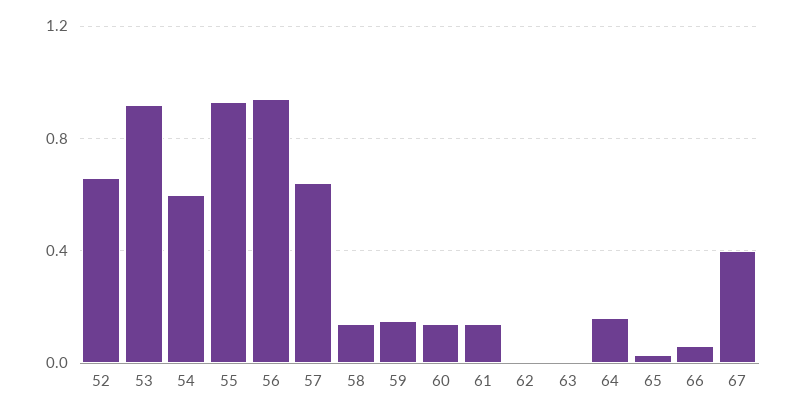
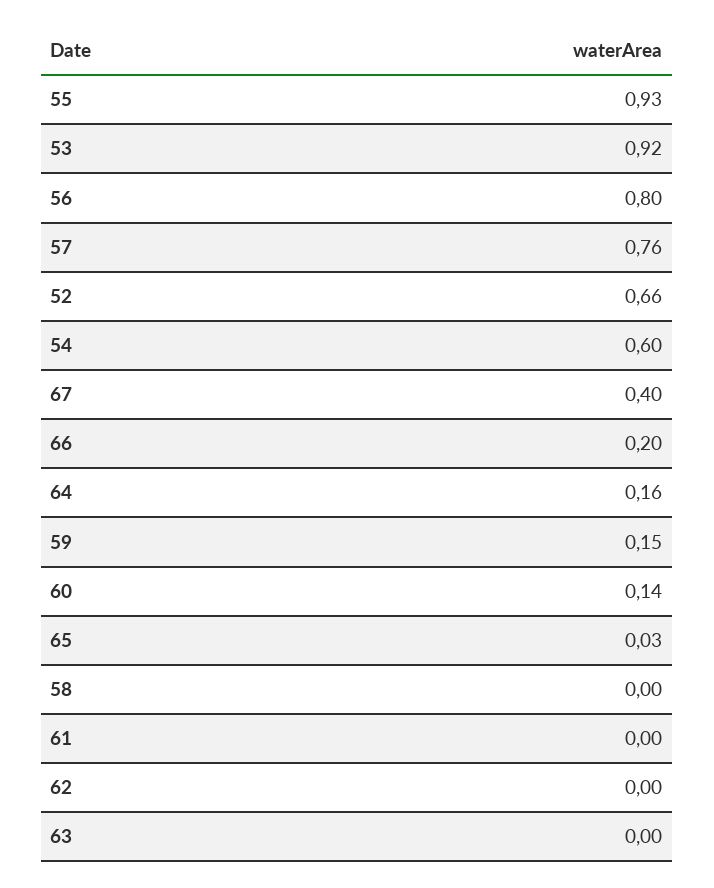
  {
    "52": 0.66,
    "53": 0.92,
    "54": 0.6,
    "55": 0.93,
-   "56": 0.95,
+   "56": 0.8,
-   "57": 0.65,
+   "57": 0.76,
-   "58": 0.15,
+   "58": 0,
    "59": 0.15,
    "60": 0.14,
-   "61": 0.15,
+   "61": 0,
    "62": 0,
    "63": 0,
    "64": 0.16,
    "65": 0.03,
-   "66": 0.05,
+   "66": 0.2,
    "67": 0.4
  }

